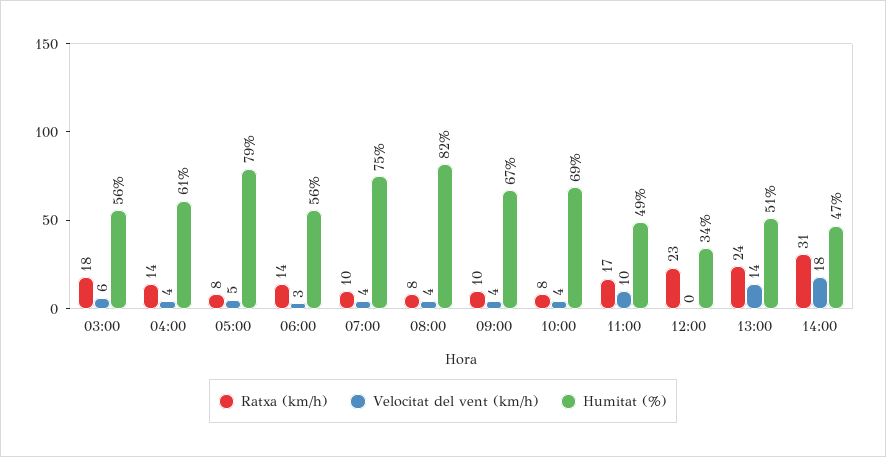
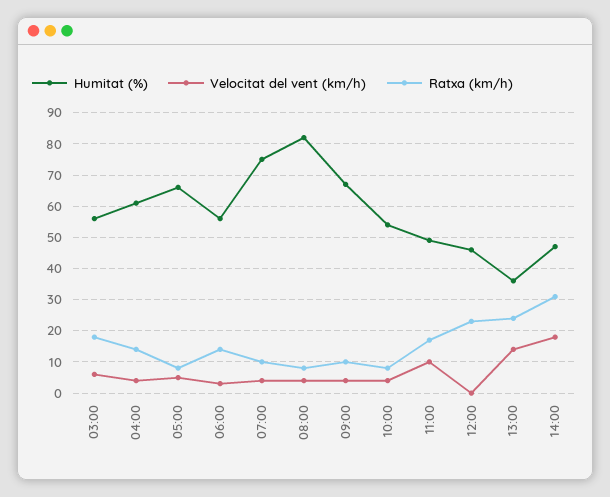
  {
    "Ratxa (km/h)": {
      "03:00": 18,
      "04:00": 14,
      "05:00": 8,
      "06:00": 14,
      "07:00": 10,
      "08:00": 8,
      "09:00": 10,
      "10:00": 8,
      "11:00": 17,
      "12:00": 23,
      "13:00": 24,
      "14:00": 31
    },
    "Velocitat del vent (km/h)": {
      "03:00": 6,
      "04:00": 4,
      "05:00": 5,
      "06:00": 3,
      "07:00": 4,
      "08:00": 4,
      "09:00": 4,
      "10:00": 4,
      "11:00": 10,
      "12:00": 0,
      "13:00": 14,
      "14:00": 18
    },
    "Humitat (%)": {
      "03:00": 56,
      "04:00": 61,
-     "05:00": 79,
+     "05:00": 65,
      "06:00": 56,
      "07:00": 75,
      "08:00": 82,
      "09:00": 67,
-     "10:00": 69,
+     "10:00": 55,
      "11:00": 49,
-     "12:00": 34,
+     "12:00": 45,
-     "13:00": 51,
+     "13:00": 35,
      "14:00": 47
    }
  }

